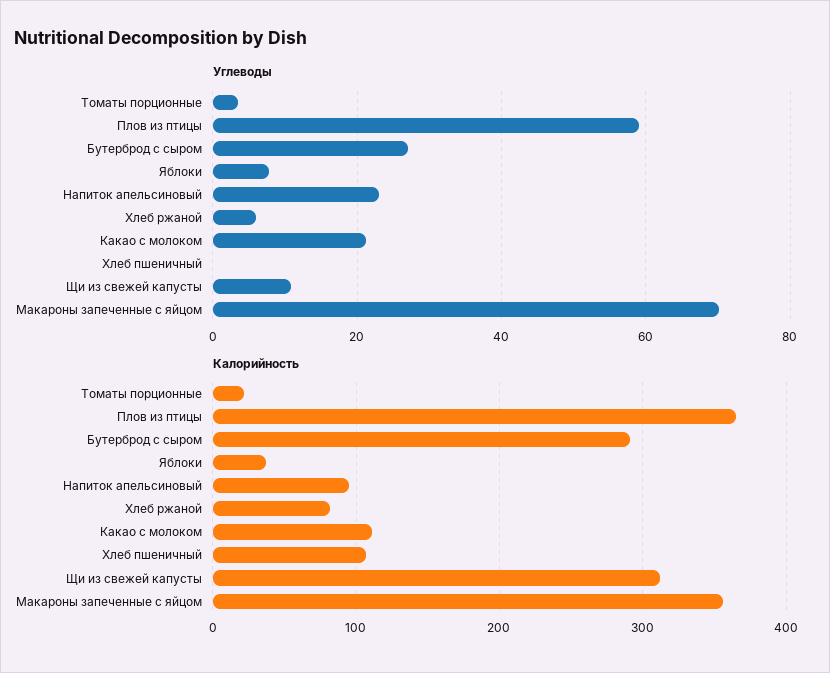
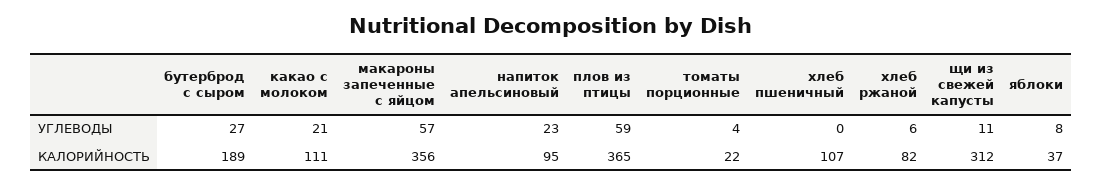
  {
    "Углеводы": {
      "Томаты порционные": 4,
      "Плов из птицы": 59,
      "Бутерброд с сыром": 27,
      "Яблоки": 8,
      "Напиток апельсиновый": 23,
      "Хлеб ржаной": 6,
      "Какао с молоком": 21,
      "Хлеб пшеничный": 0,
      "Щи из свежей капусты": 11,
-     "Макароны запеченные с яйцом": 70
+     "Макароны запеченные с яйцом": 57
    },
    "Калорийность": {
      "Томаты порционные": 22,
      "Плов из птицы": 365,
-     "Бутерброд с сыром": 290,
+     "Бутерброд с сыром": 189,
      "Яблоки": 37,
      "Напиток апельсиновый": 95,
      "Хлеб ржаной": 82,
      "Какао с молоком": 111,
      "Хлеб пшеничный": 107,
      "Щи из свежей капусты": 312,
      "Макароны запеченные с яйцом": 356
    }
  }

